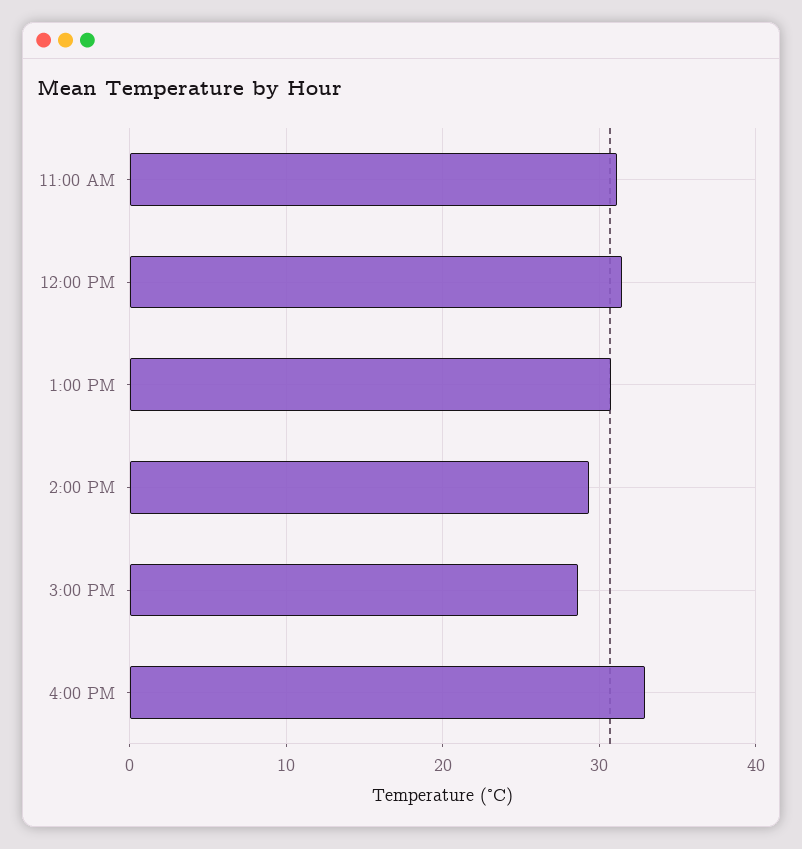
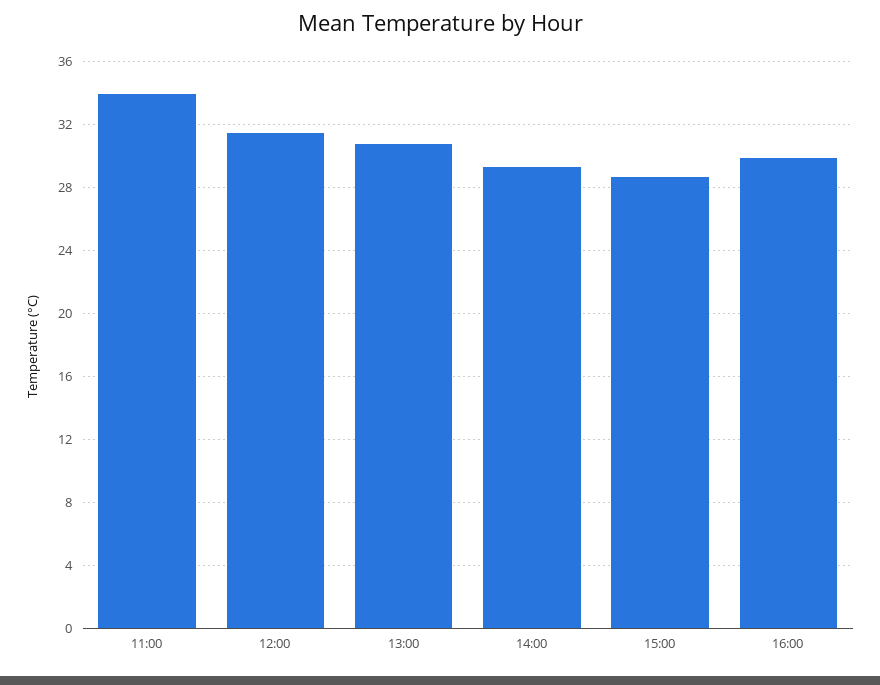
  {
-   "11:00 AM": 31,
+   "11:00 AM": 34,
    "12:00 PM": 31.5,
    "1:00 PM": 31,
    "2:00 PM": 29.5,
    "3:00 PM": 28.5,
-   "4:00 PM": 33
+   "4:00 PM": 30
  }

